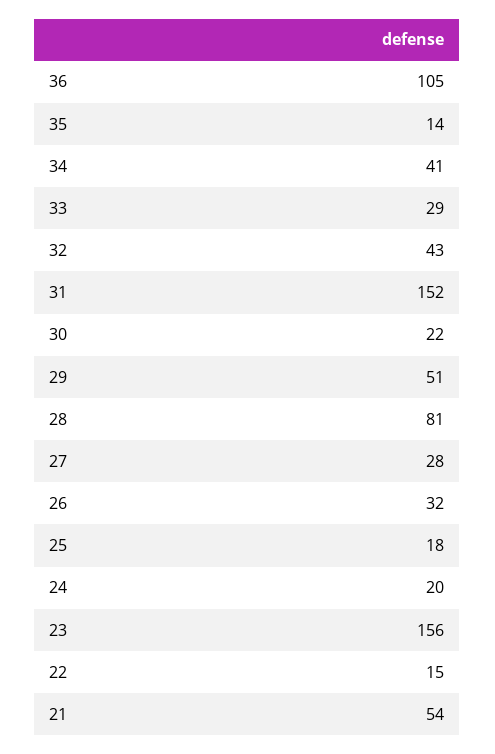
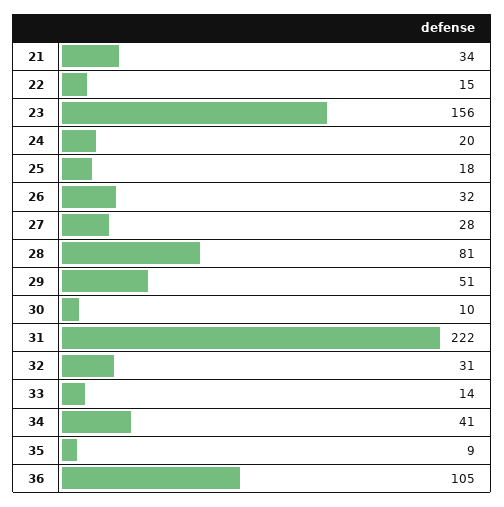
  {
    "36": 105,
-   "35": 14,
+   "35": 9,
    "34": 41,
-   "33": 29,
+   "33": 14,
-   "32": 43,
+   "32": 31,
-   "31": 152,
+   "31": 222,
-   "30": 22,
+   "30": 10,
    "29": 51,
    "28": 81,
    "27": 28,
    "26": 32,
    "25": 18,
    "24": 20,
    "23": 156,
    "22": 15,
-   "21": 54
+   "21": 34
  }

